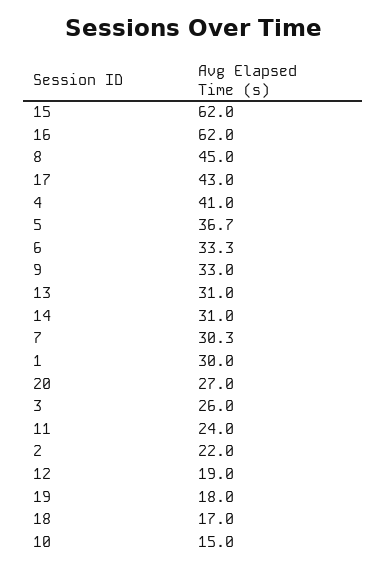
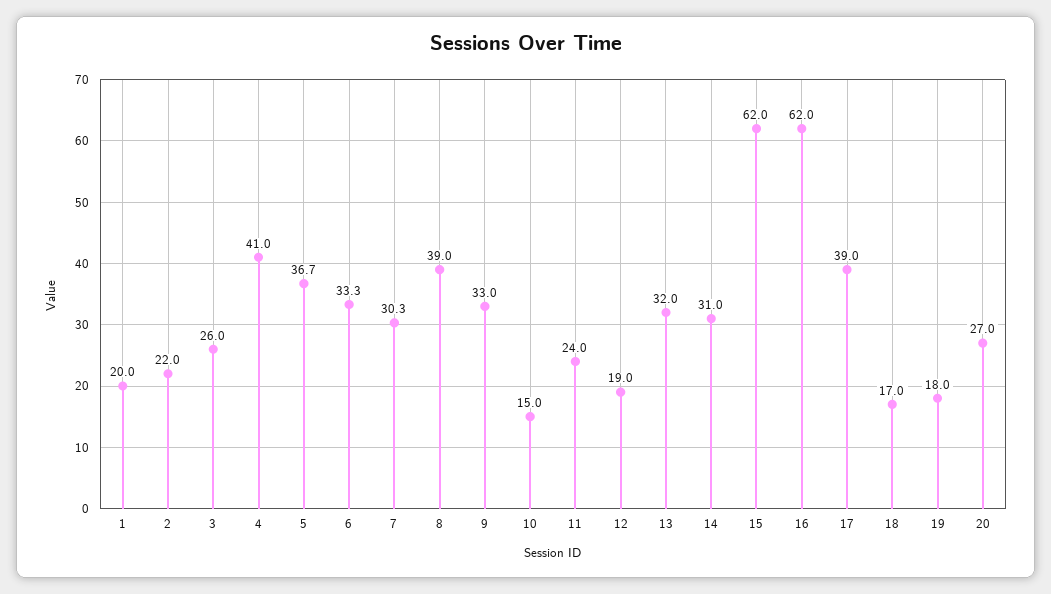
  {
    "15": 62,
    "16": 62,
-   "8": 45,
+   "8": 39,
-   "17": 43,
+   "17": 39,
    "4": 41,
    "5": 36.7,
    "6": 33.3,
    "9": 33,
-   "13": 31,
+   "13": 32,
    "14": 31,
    "7": 30.3,
-   "1": 30,
+   "1": 20,
    "20": 27,
    "3": 26,
    "11": 24,
    "2": 22,
    "12": 19,
    "19": 18,
    "18": 17,
    "10": 15
  }

